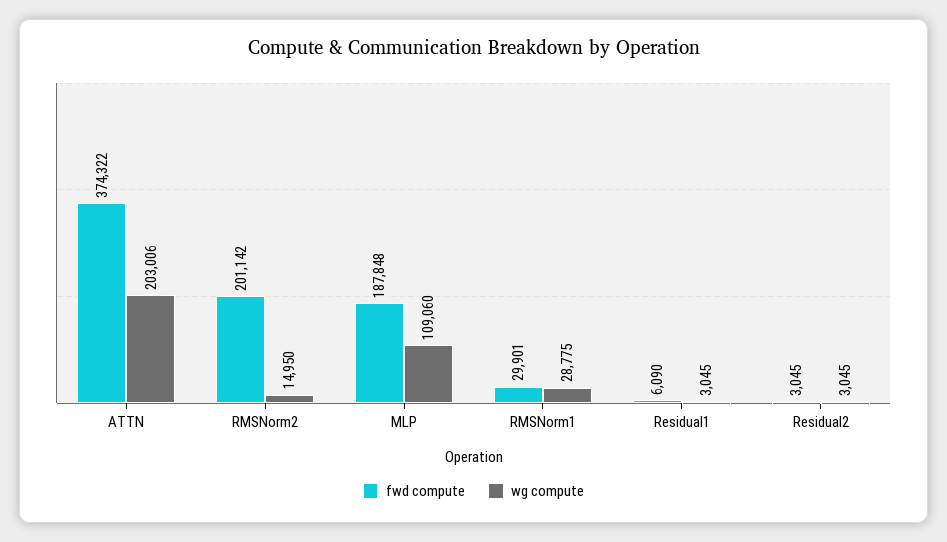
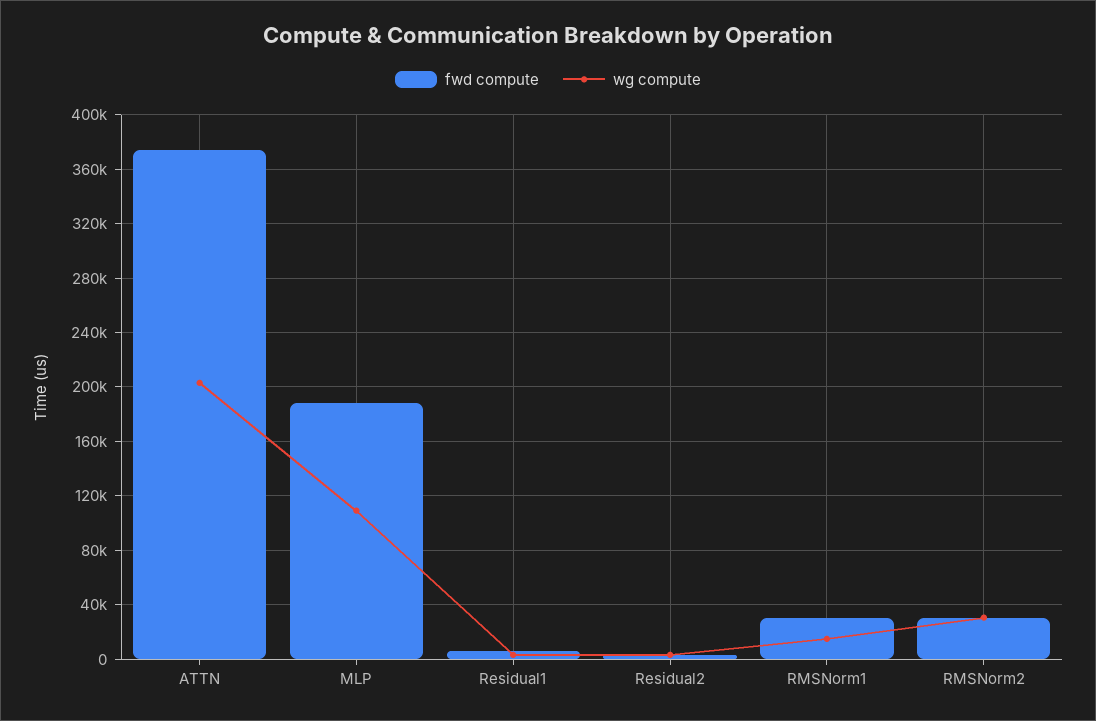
  {
    "fwd compute": {
      "ATTN": 374322,
-     "RMSNorm2": 201142,
+     "RMSNorm2": 30000,
      "MLP": 187848,
      "RMSNorm1": 29901,
      "Residual1": 6090,
      "Residual2": 3045
    },
    "wg compute": {
      "ATTN": 203006,
-     "RMSNorm2": 14950,
+     "RMSNorm2": 30000,
      "MLP": 109060,
-     "RMSNorm1": 28775,
+     "RMSNorm1": 15000,
      "Residual1": 3045,
      "Residual2": 3045
    }
  }

